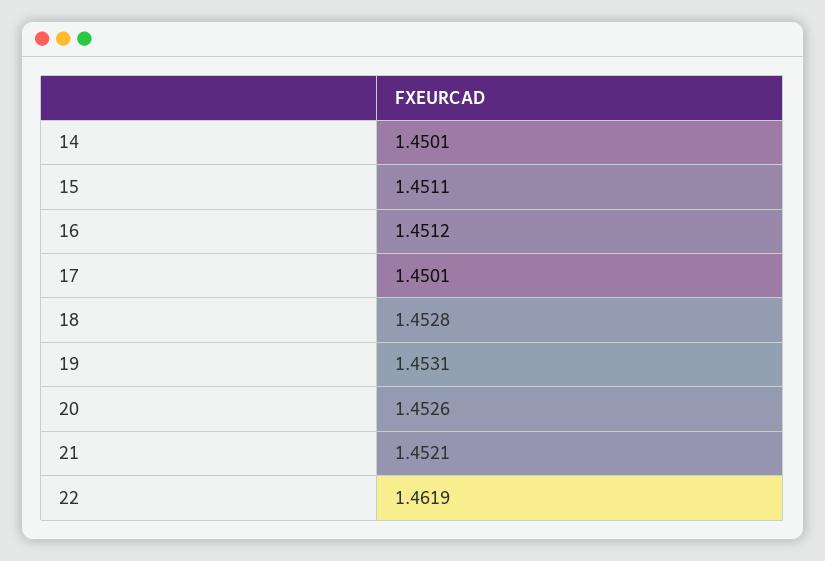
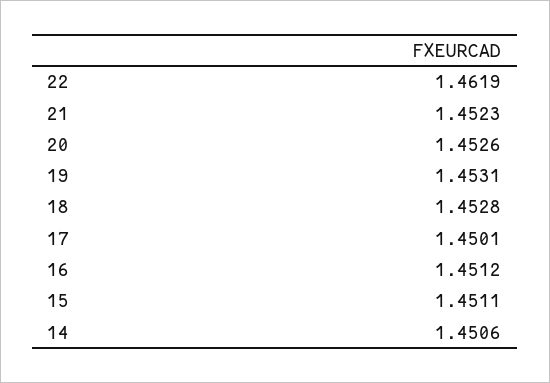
  {
-   "14": 1.4501,
+   "14": 1.4506,
    "15": 1.4511,
    "16": 1.4512,
    "17": 1.4501,
    "18": 1.4528,
    "19": 1.4531,
    "20": 1.4526,
-   "21": 1.4521,
+   "21": 1.4523,
    "22": 1.4619
  }

